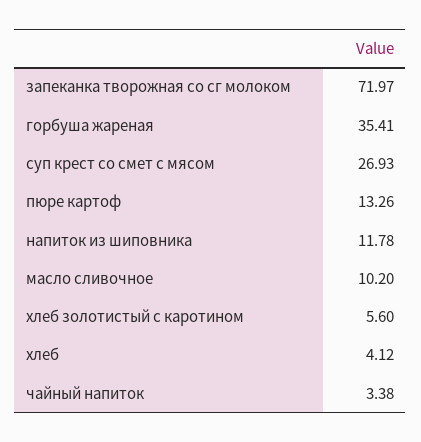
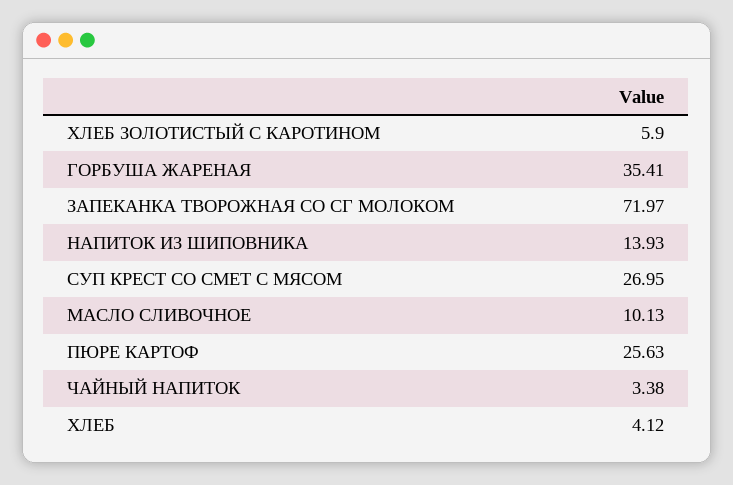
  {
    "запеканка творожная со сг молоком": 71.97,
    "горбуша жареная": 35.41,
-   "суп крест со смет с мясом": 26.93,
+   "суп крест со смет с мясом": 26.95,
-   "пюре картоф": 13.26,
+   "пюре картоф": 25.63,
-   "напиток из шиповника": 11.78,
+   "напиток из шиповника": 13.93,
-   "масло сливочное": 10.2,
+   "масло сливочное": 10.13,
-   "хлеб золотистый с каротином": 5.6,
+   "хлеб золотистый с каротином": 5.9,
    "хлеб": 4.12,
    "чайный напиток": 3.38
  }

